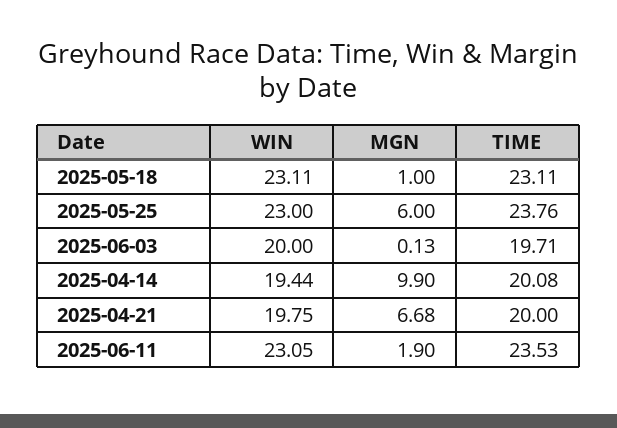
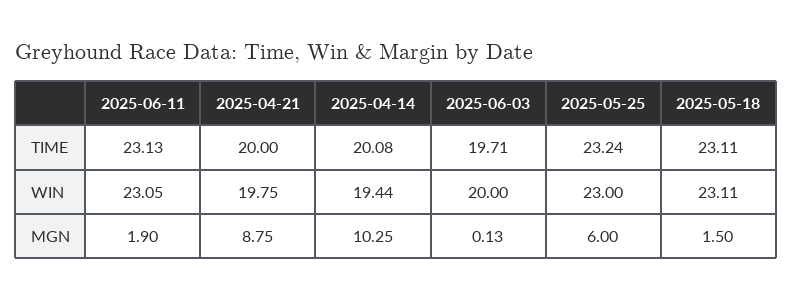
  {
    "WIN": {
      "2025-05-18": 23.11,
      "2025-05-25": 23,
      "2025-06-03": 20,
      "2025-04-14": 19.44,
      "2025-04-21": 19.75,
      "2025-06-11": 23.05
    },
    "MGN": {
-     "2025-05-18": 1,
+     "2025-05-18": 1.5,
      "2025-05-25": 6,
      "2025-06-03": 0.13,
-     "2025-04-14": 9.9,
+     "2025-04-14": 10.25,
-     "2025-04-21": 6.68,
+     "2025-04-21": 8.75,
      "2025-06-11": 1.9
    },
    "TIME": {
      "2025-05-18": 23.11,
-     "2025-05-25": 23.76,
+     "2025-05-25": 23.24,
      "2025-06-03": 19.71,
      "2025-04-14": 20.08,
      "2025-04-21": 20,
-     "2025-06-11": 23.53
+     "2025-06-11": 23.13
    }
  }

